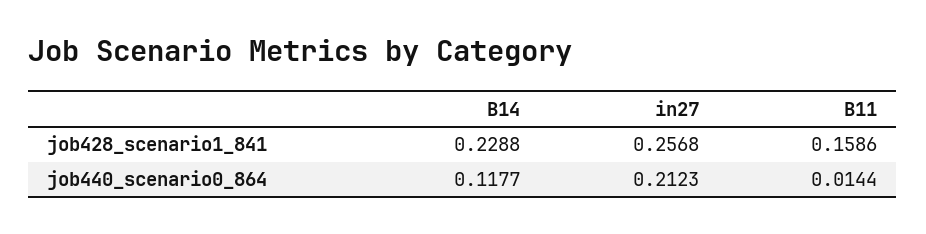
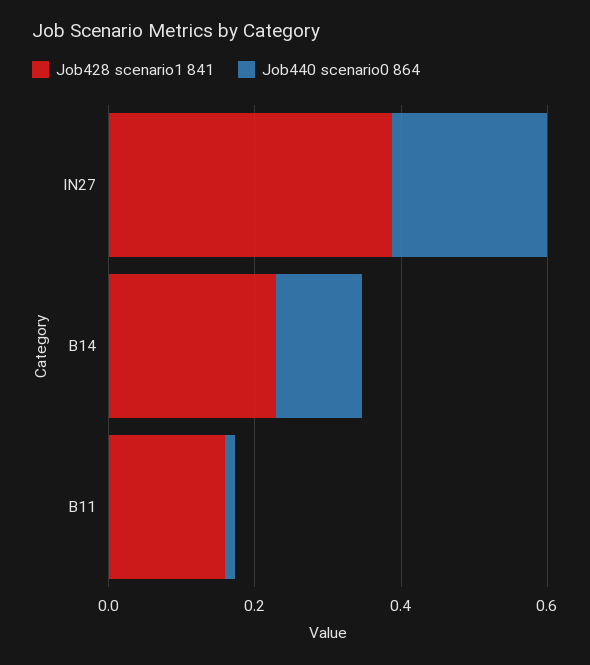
  {
    "job428_scenario1_841": {
      "B14": 0.2288,
-     "in27": 0.2568,
+     "in27": 0.4,
      "B11": 0.1586
    },
    "job440_scenario0_864": {
      "B14": 0.1177,
      "in27": 0.2123,
      "B11": 0.0144
    }
  }

